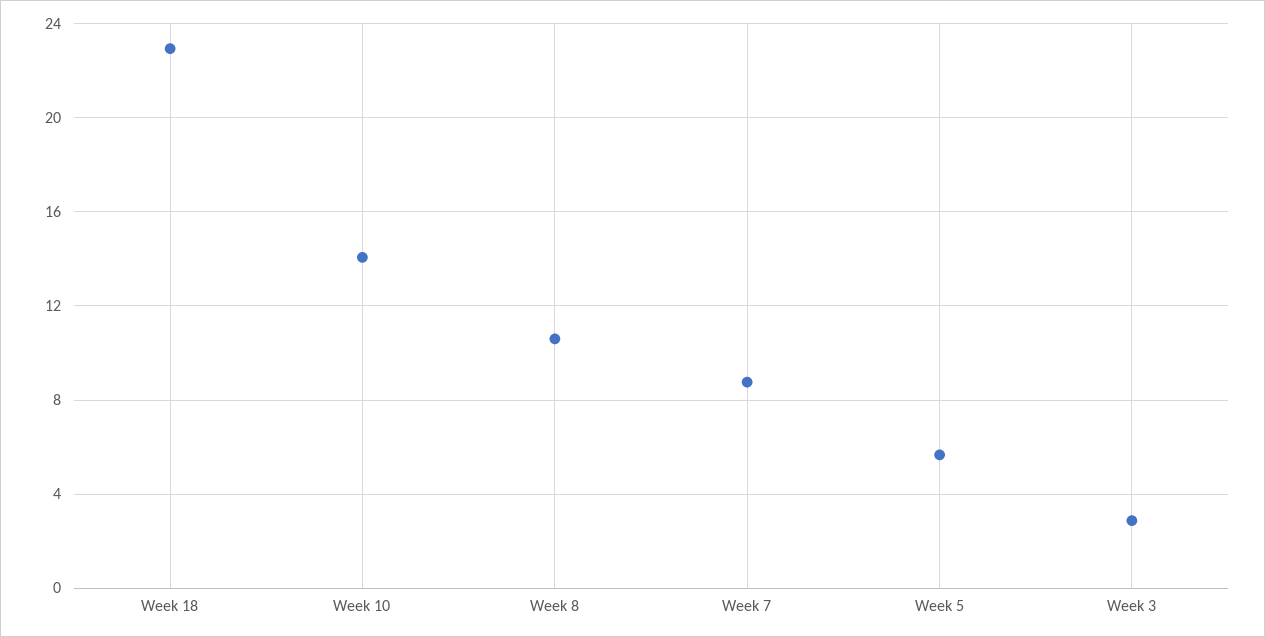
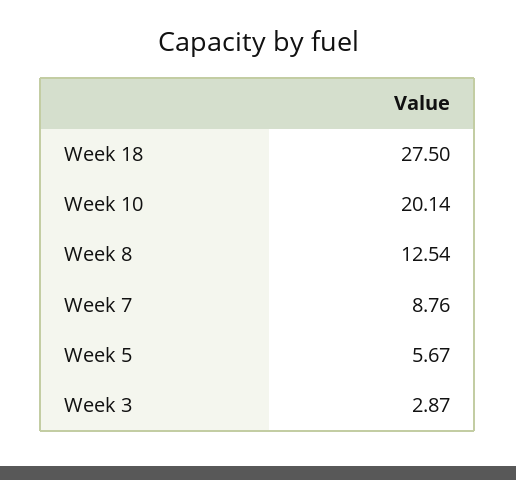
  {
-   "Week 18": 23,
+   "Week 18": 27.5,
-   "Week 10": 14,
+   "Week 10": 20.14,
-   "Week 8": 10.5,
+   "Week 8": 12.54,
    "Week 7": 8.76,
    "Week 5": 5.67,
    "Week 3": 2.87
  }

